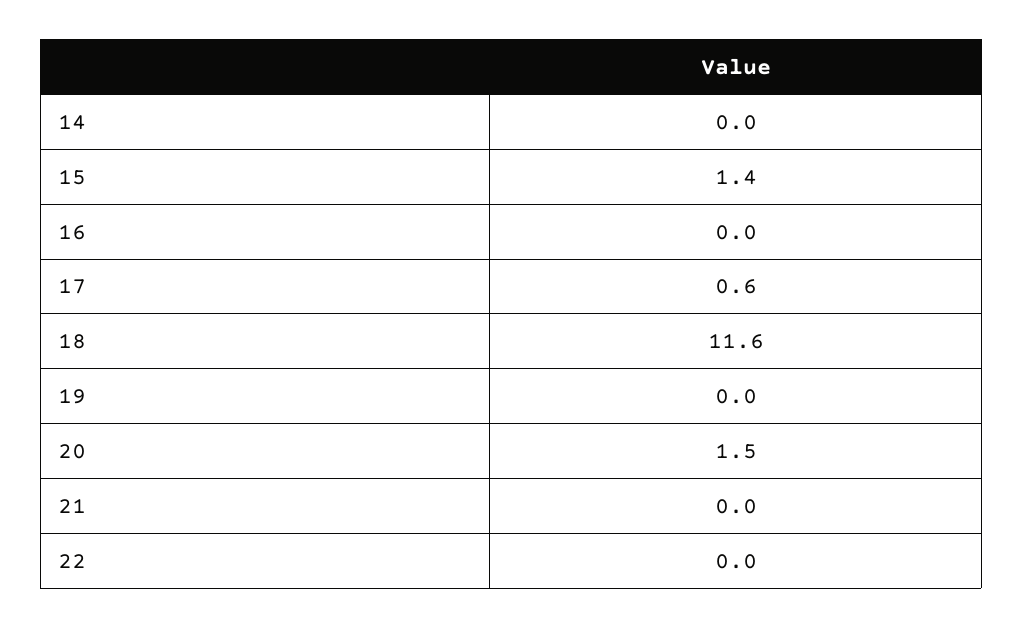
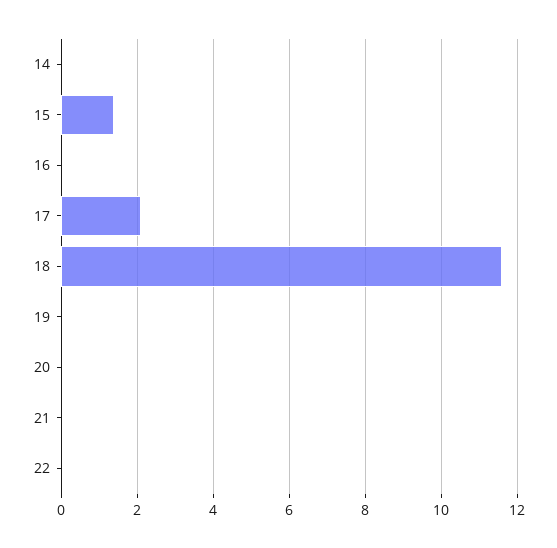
  {
    "14": 0,
    "15": 1.4,
    "16": 0,
-   "17": 0.6,
+   "17": 2,
    "18": 11.6,
    "19": 0,
-   "20": 1.5,
+   "20": 0,
    "21": 0,
    "22": 0
  }

